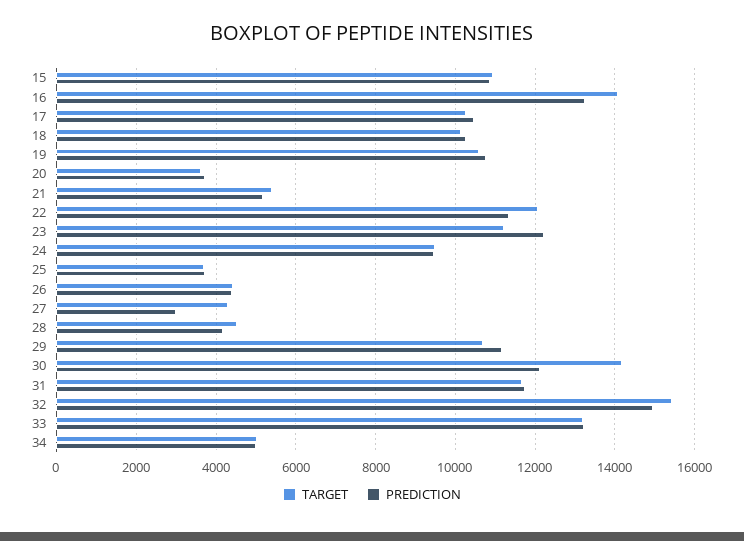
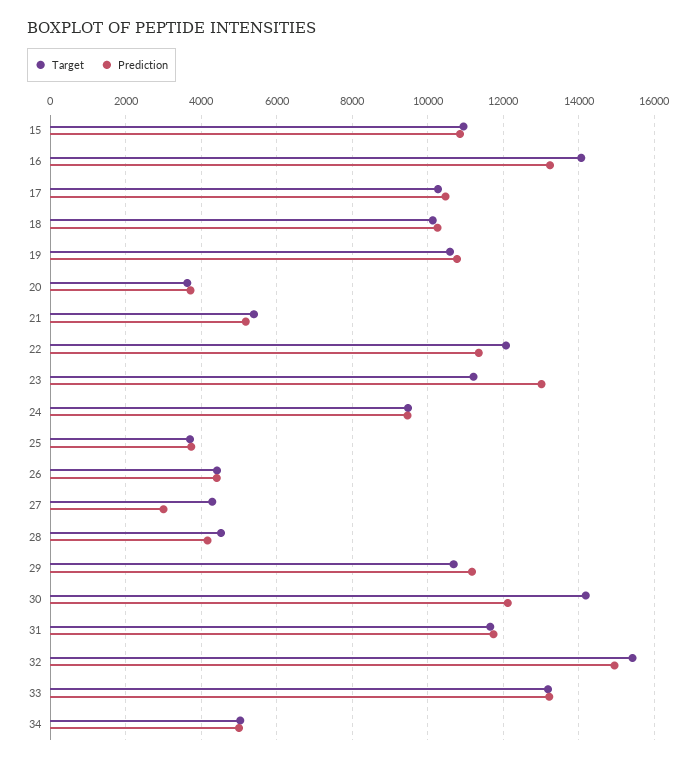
  {
    "TARGET": {
      "15": 11000,
      "16": 14000,
      "17": 10200,
      "18": 10200,
      "19": 10600,
      "20": 3600,
      "21": 5400,
      "22": 12000,
      "23": 11200,
      "24": 9400,
      "25": 3800,
      "26": 4400,
      "27": 4200,
      "28": 4600,
      "29": 10600,
      "30": 14200,
      "31": 11600,
      "32": 15400,
      "33": 13200,
      "34": 5000
    },
    "PREDICTION": {
      "15": 10800,
      "16": 13200,
      "17": 10400,
      "18": 10200,
      "19": 10800,
      "20": 3800,
      "21": 5200,
      "22": 11400,
-     "23": 12200,
+     "23": 13000,
      "24": 9400,
      "25": 3800,
      "26": 4400,
      "27": 3000,
      "28": 4200,
      "29": 11200,
      "30": 12200,
      "31": 11800,
      "32": 15000,
      "33": 13200,
      "34": 5000
    }
  }

